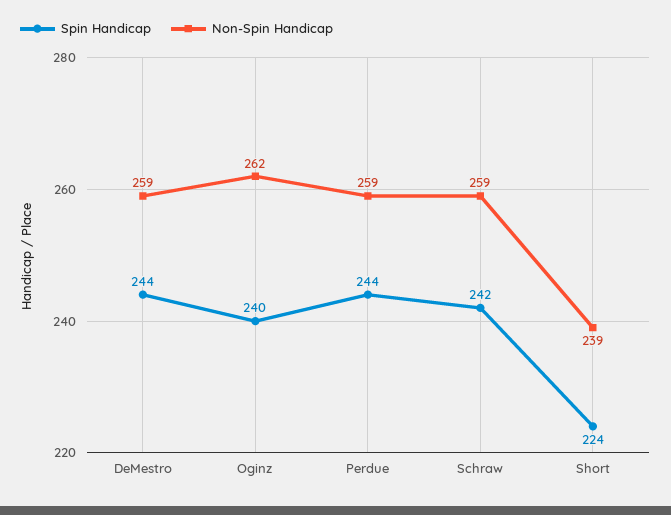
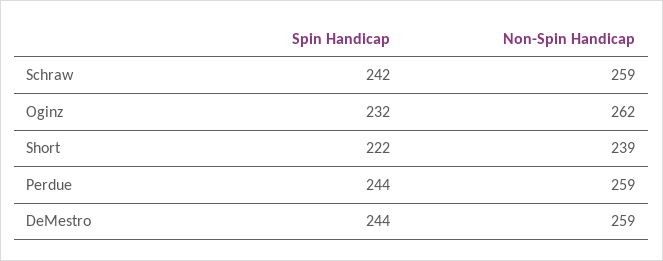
  {
    "Spin Handicap": {
      "DeMestro": 244,
-     "Oginz": 240,
+     "Oginz": 232,
      "Perdue": 244,
      "Schraw": 242,
-     "Short": 224
+     "Short": 222
    },
    "Non-Spin Handicap": {
      "DeMestro": 259,
      "Oginz": 262,
      "Perdue": 259,
      "Schraw": 259,
      "Short": 239
    }
  }

